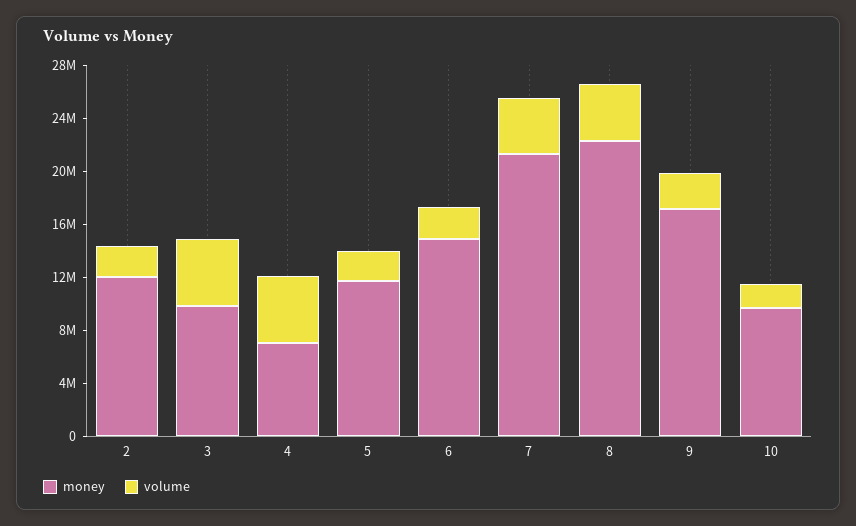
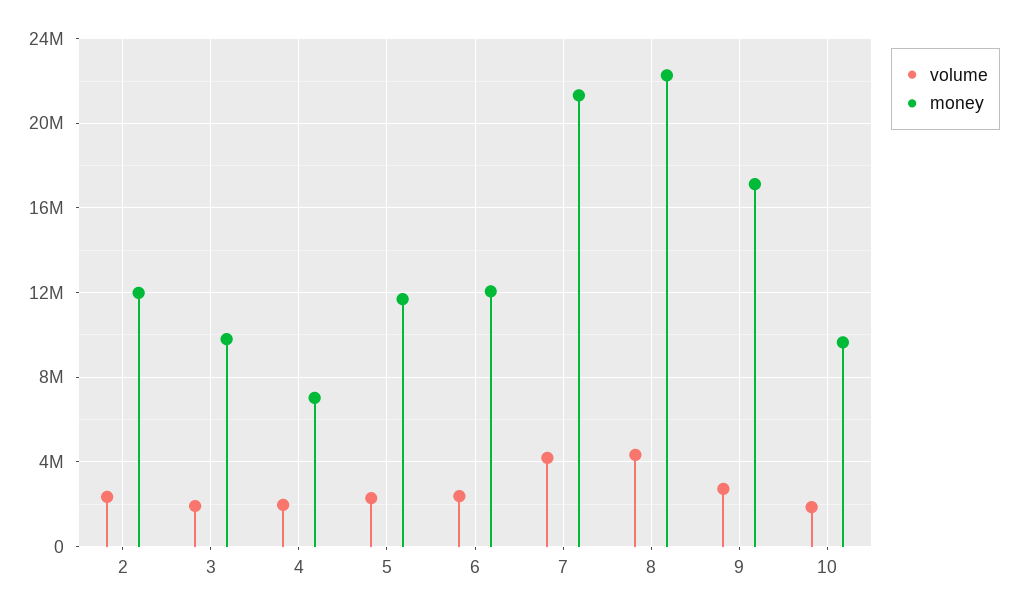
  {
    "money": {
      "2": 12000000,
      "3": 10000000,
      "4": 7000000,
      "5": 11500000,
-     "6": 15000000,
+     "6": 12000000,
      "7": 21500000,
      "8": 22500000,
      "9": 17000000,
      "10": 9500000
    },
    "volume": {
      "2": 2500000,
-     "3": 5000000,
+     "3": 2000000,
-     "4": 5000000,
+     "4": 2000000,
      "5": 2500000,
      "6": 2500000,
      "7": 4000000,
      "8": 4500000,
      "9": 2500000,
      "10": 2000000
    }
  }

